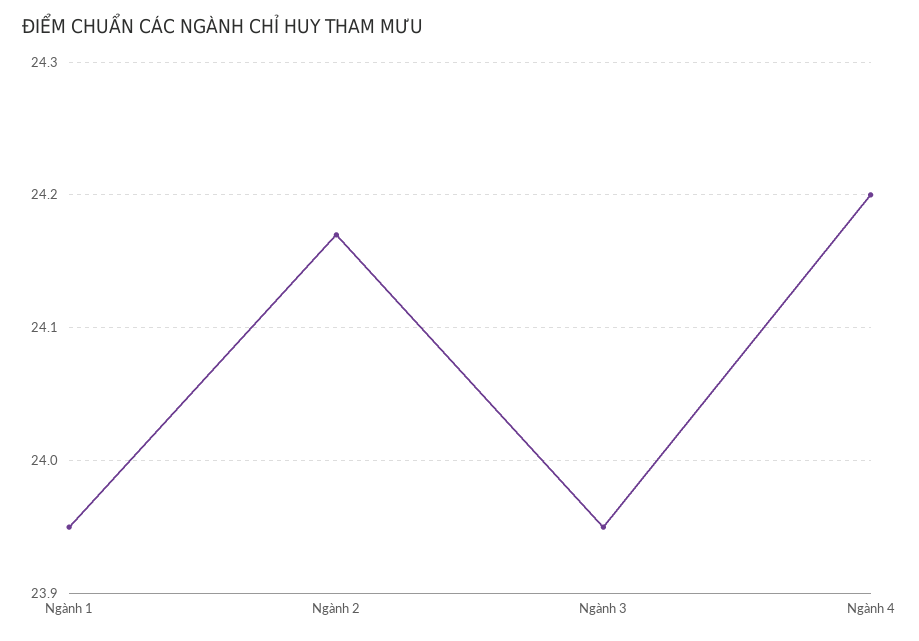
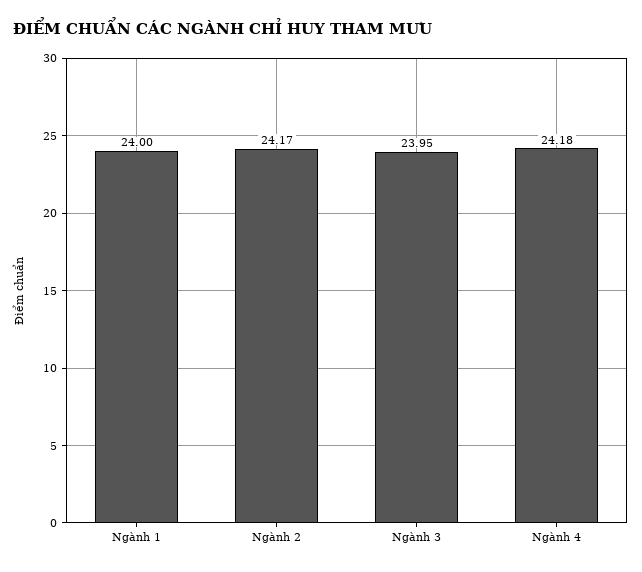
  {
-   "Ngành 1": 23.95,
+   "Ngành 1": 24,
    "Ngành 2": 24.17,
    "Ngành 3": 23.95,
-   "Ngành 4": 24.2
+   "Ngành 4": 24.18
  }

